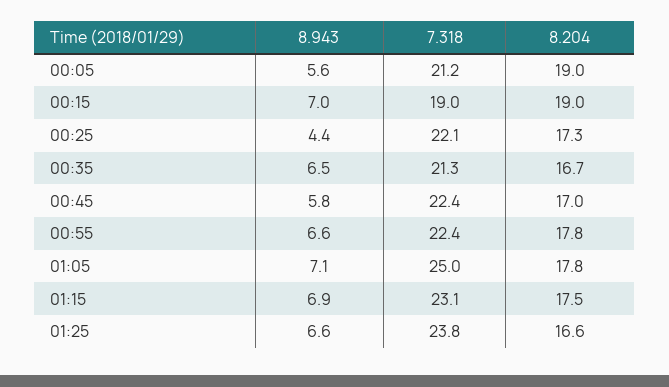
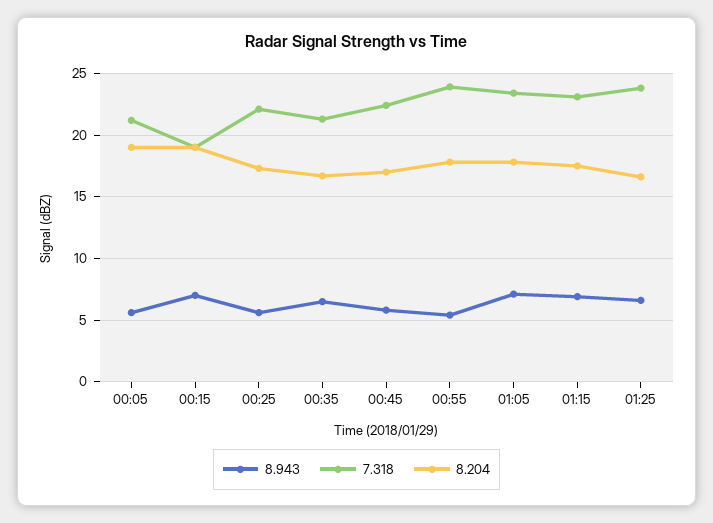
  {
    "8.943": {
      "00:05": 5.6,
      "00:15": 7,
-     "00:25": 4.4,
+     "00:25": 5.5,
      "00:35": 6.5,
      "00:45": 5.8,
-     "00:55": 6.6,
+     "00:55": 5.5,
      "01:05": 7.1,
      "01:15": 6.9,
      "01:25": 6.6
    },
    "7.318": {
      "00:05": 21.2,
      "00:15": 19,
      "00:25": 22.1,
      "00:35": 21.3,
      "00:45": 22.4,
-     "00:55": 22.4,
+     "00:55": 24,
-     "01:05": 25,
+     "01:05": 23.5,
      "01:15": 23.1,
      "01:25": 23.8
    },
    "8.204": {
      "00:05": 19,
      "00:15": 19,
      "00:25": 17.3,
      "00:35": 16.7,
      "00:45": 17,
      "00:55": 17.8,
      "01:05": 17.8,
      "01:15": 17.5,
      "01:25": 16.6
    }
  }

